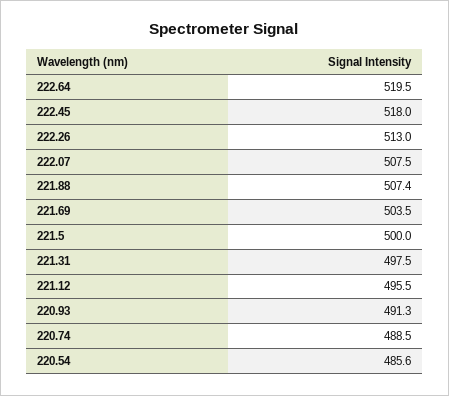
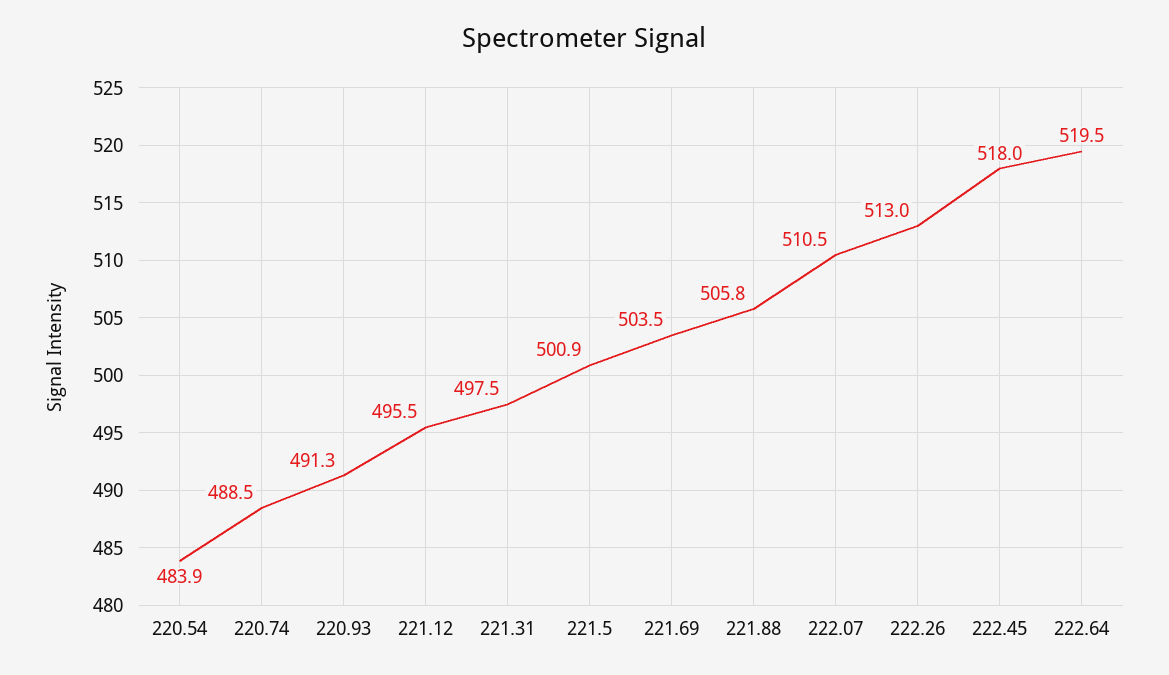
  {
    "222.64": 519.5,
    "222.45": 518,
    "222.26": 513,
-   "222.07": 507.5,
+   "222.07": 510.5,
-   "221.88": 507.4,
+   "221.88": 505.8,
    "221.69": 503.5,
-   "221.5": 500,
+   "221.5": 500.9,
    "221.31": 497.5,
    "221.12": 495.5,
    "220.93": 491.3,
    "220.74": 488.5,
-   "220.54": 485.6
+   "220.54": 483.9
  }

